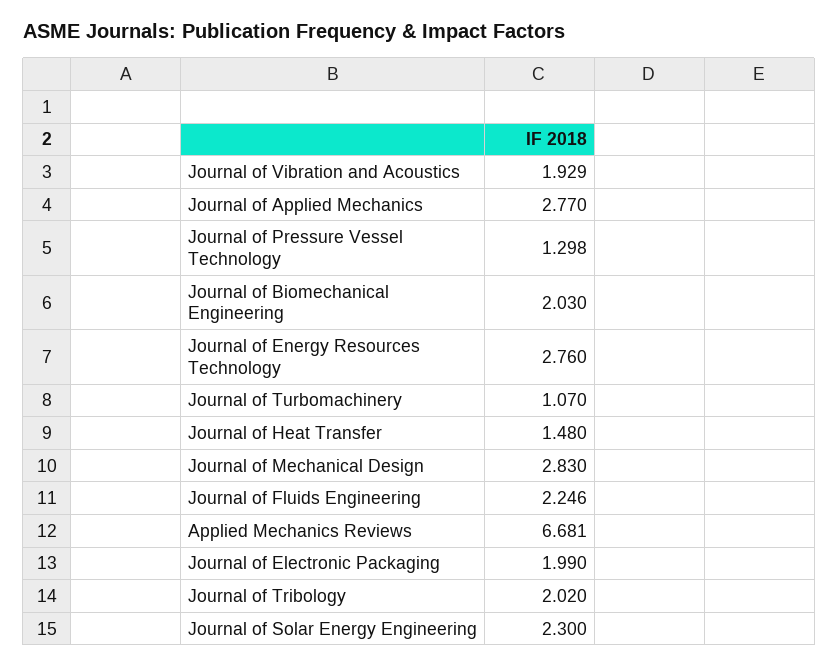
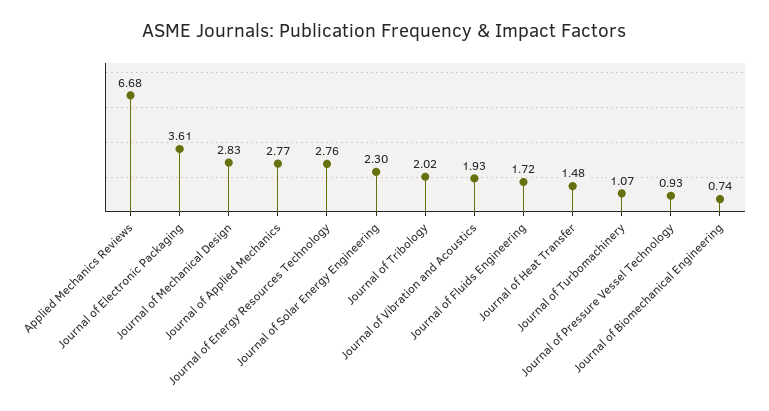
  {
    "Journal of Vibration and Acoustics": 1.929,
    "Journal of Applied Mechanics": 2.77,
-   "Journal of Pressure Vessel Technology": 1.298,
+   "Journal of Pressure Vessel Technology": 0.93,
-   "Journal of Biomechanical Engineering": 2.03,
+   "Journal of Biomechanical Engineering": 0.74,
    "Journal of Energy Resources Technology": 2.76,
    "Journal of Turbomachinery": 1.07,
    "Journal of Heat Transfer": 1.48,
    "Journal of Mechanical Design": 2.83,
-   "Journal of Fluids Engineering": 2.246,
+   "Journal of Fluids Engineering": 1.72,
    "Applied Mechanics Reviews": 6.681,
-   "Journal of Electronic Packaging": 1.99,
+   "Journal of Electronic Packaging": 3.61,
    "Journal of Tribology": 2.02,
    "Journal of Solar Energy Engineering": 2.3
  }

